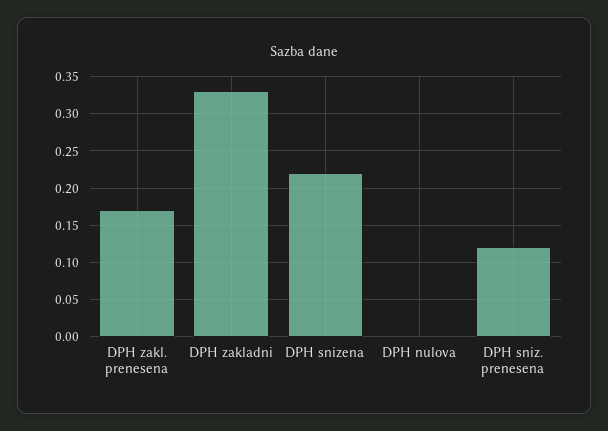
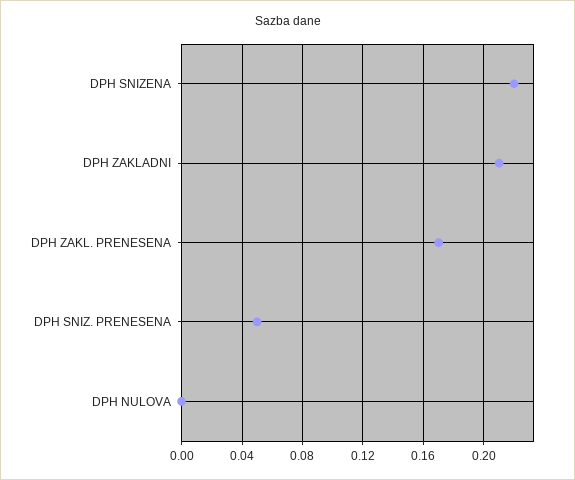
  {
    "DPH zakl. prenesena": 0.17,
-   "DPH zakladni": 0.33,
+   "DPH zakladni": 0.21,
    "DPH snizena": 0.22,
    "DPH nulova": 0,
-   "DPH sniz. prenesena": 0.12
+   "DPH sniz. prenesena": 0.05
  }

